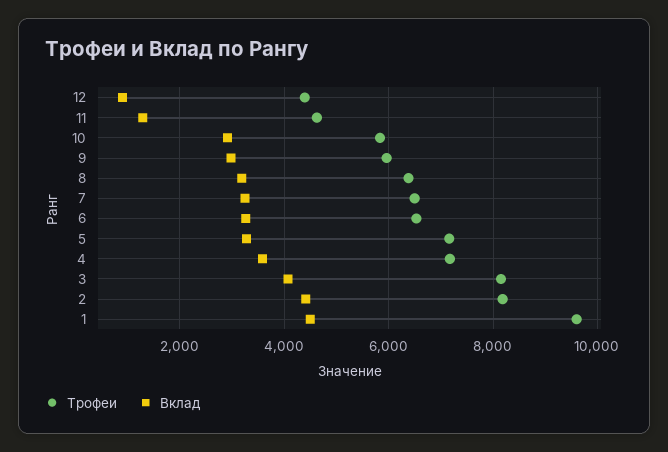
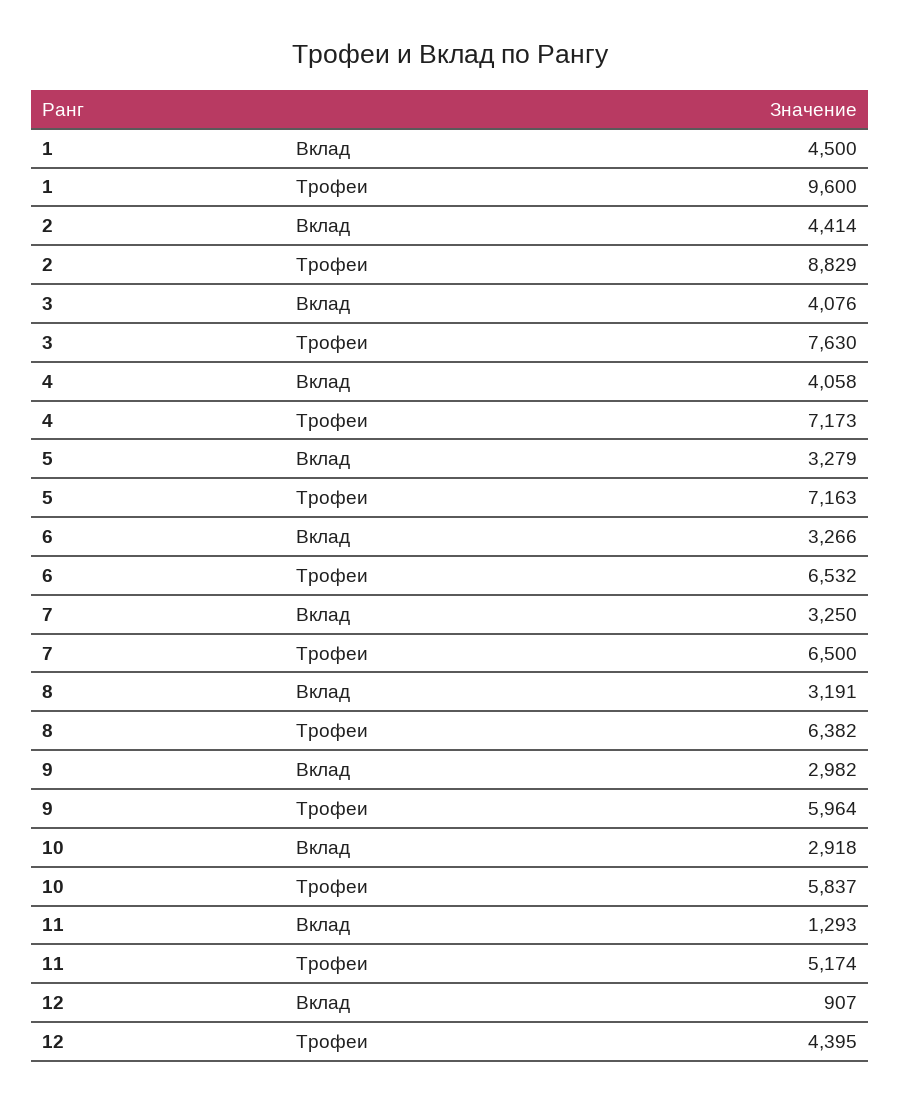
  {
    "Трофеи": {
      "12": 4395,
-     "11": 4600,
+     "11": 5174,
      "10": 5837,
      "9": 5964,
      "8": 6382,
      "7": 6500,
      "6": 6532,
      "5": 7163,
      "4": 7173,
-     "3": 8200,
+     "3": 7630,
-     "2": 8200,
+     "2": 8829,
      "1": 9600
    },
    "Вклад": {
      "12": 907,
      "11": 1293,
      "10": 2918,
      "9": 2982,
      "8": 3191,
      "7": 3250,
      "6": 3266,
      "5": 3279,
-     "4": 3600,
+     "4": 4058,
      "3": 4076,
      "2": 4414,
      "1": 4500
    }
  }

